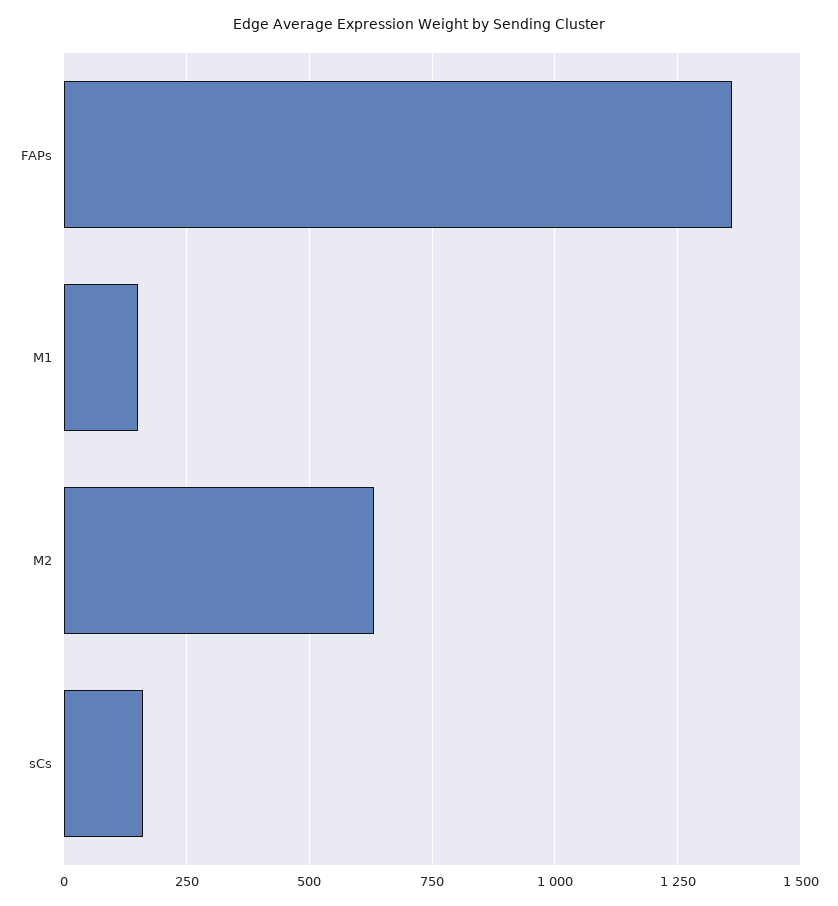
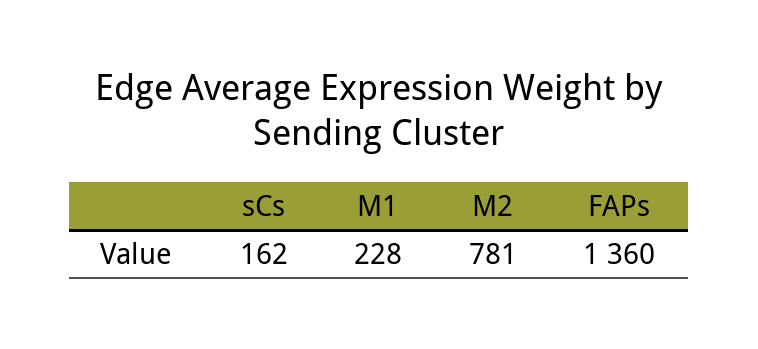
  {
    "FAPs": 1360,
-   "M1": 150,
+   "M1": 228,
-   "M2": 625,
+   "M2": 781,
    "sCs": 162
  }

